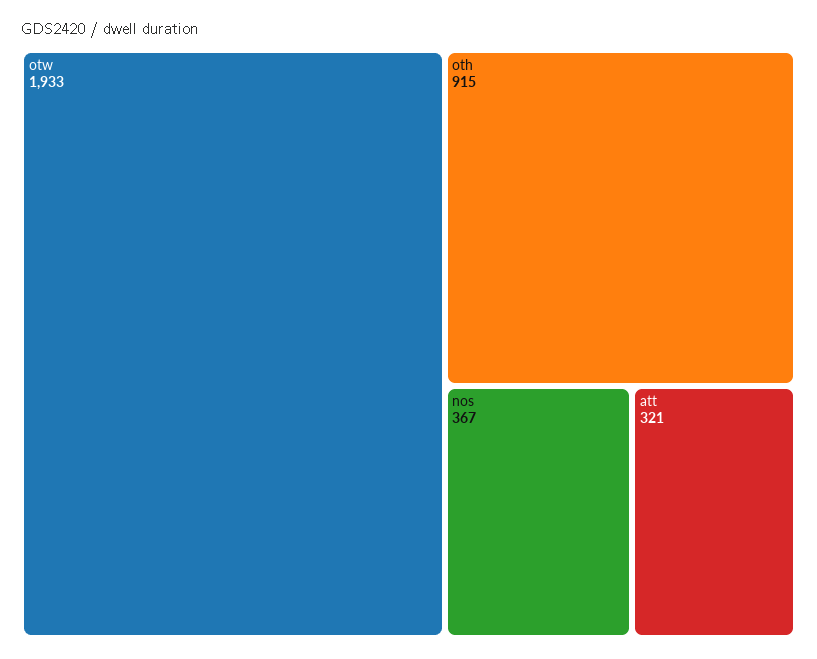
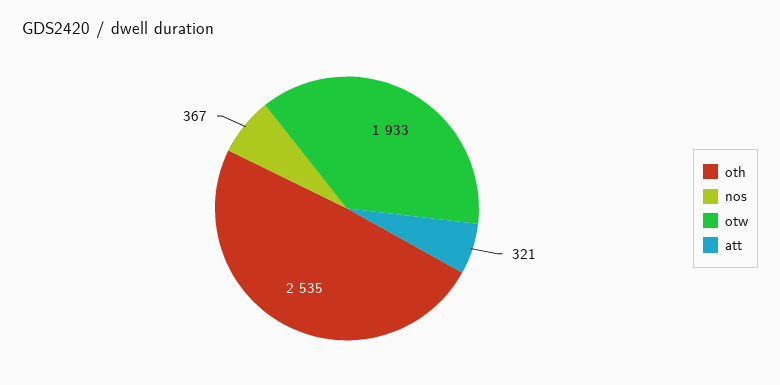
  {
    "otw": 1933,
-   "oth": 915,
+   "oth": 2535,
    "nos": 367,
    "att": 321
  }

